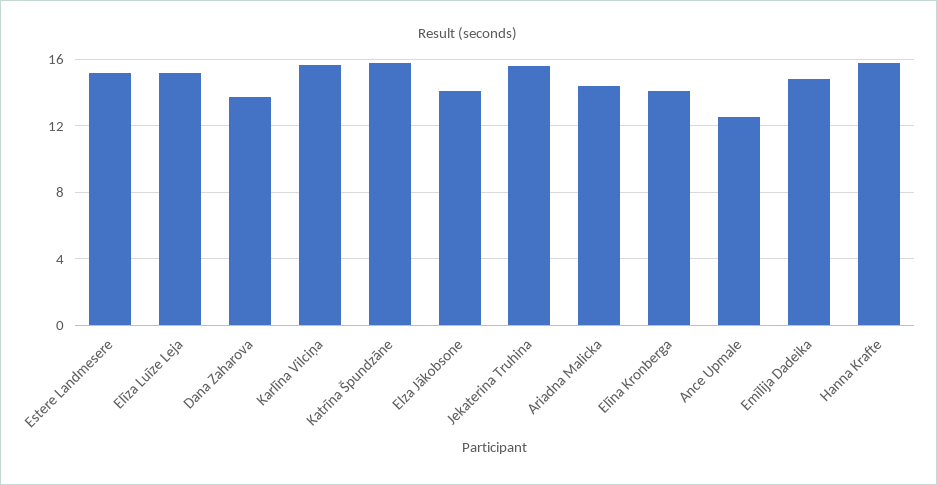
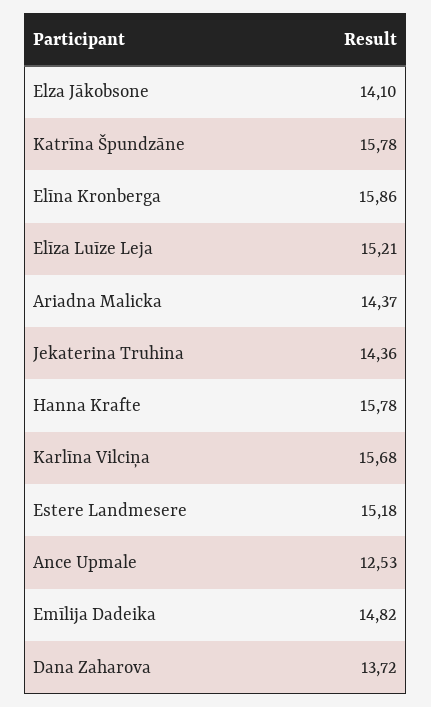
  {
    "Estere Landmesere": 15.18,
    "Elīza Luīze Leja": 15.21,
    "Dana Zaharova": 13.72,
    "Karlīna Vilciņa": 15.68,
    "Katrīna Špundzāne": 15.78,
    "Elza Jākobsone": 14.1,
-   "Jekaterina Truhina": 15.5,
+   "Jekaterina Truhina": 14.36,
    "Ariadna Malicka": 14.37,
-   "Elīna Kronberga": 14,
+   "Elīna Kronberga": 15.86,
    "Ance Upmale": 12.53,
    "Emīlija Dadeika": 14.82,
    "Hanna Krafte": 15.78
  }

